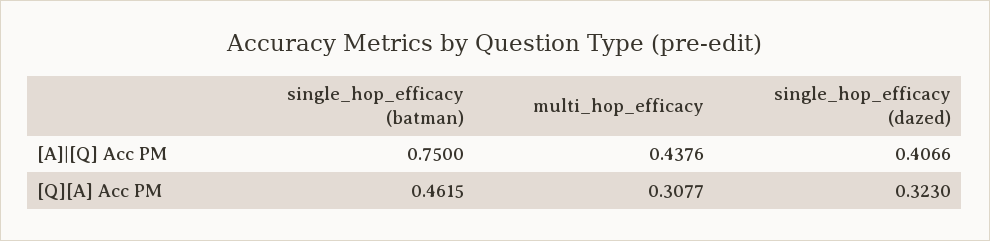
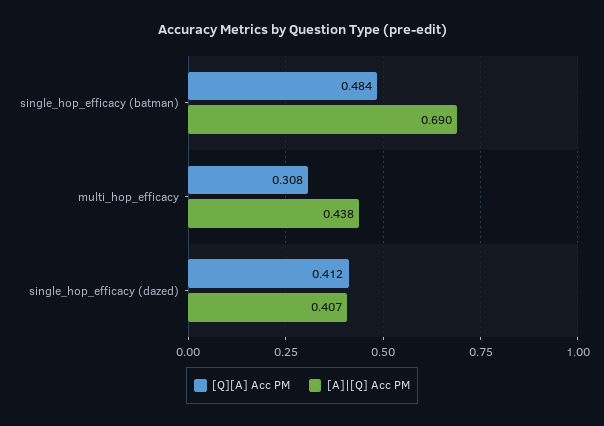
  {
    "[A]|[Q] Acc PM": {
-     "single_hop_efficacy (batman)": 0.75,
+     "single_hop_efficacy (batman)": 0.69,
      "multi_hop_efficacy": 0.4376,
      "single_hop_efficacy (dazed)": 0.4066
    },
    "[Q][A] Acc PM": {
-     "single_hop_efficacy (batman)": 0.4615,
+     "single_hop_efficacy (batman)": 0.484,
      "multi_hop_efficacy": 0.3077,
-     "single_hop_efficacy (dazed)": 0.323
+     "single_hop_efficacy (dazed)": 0.412
    }
  }

